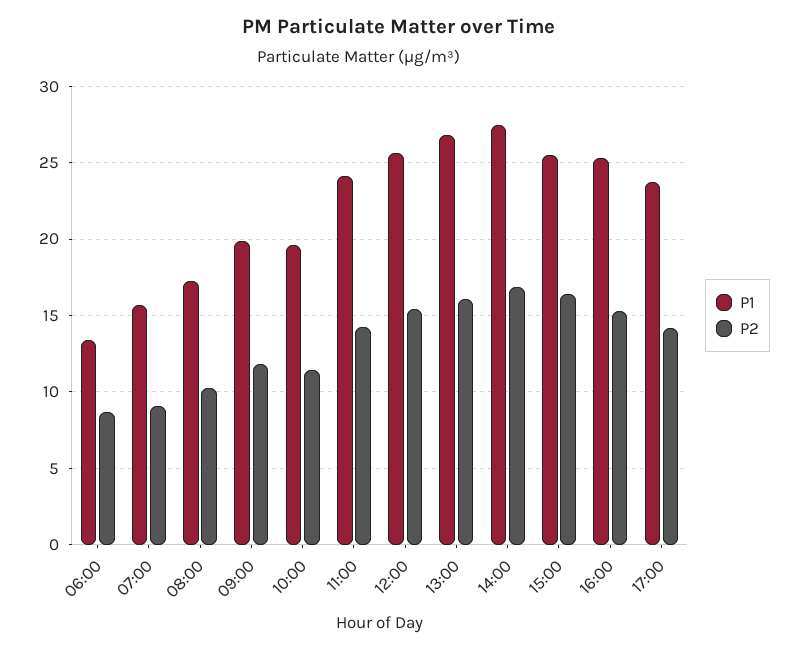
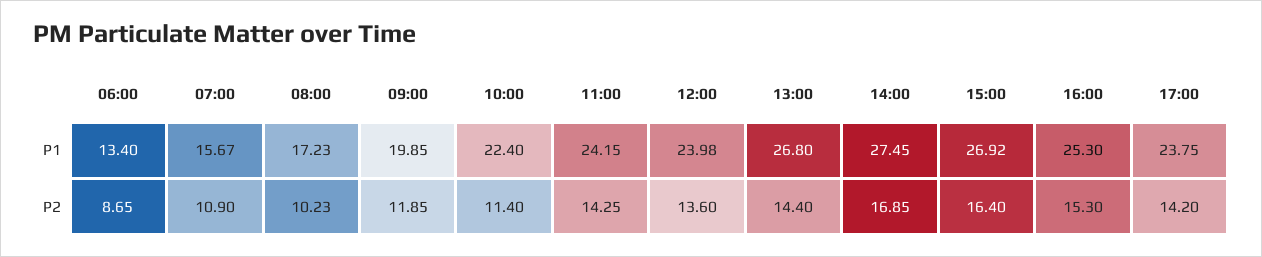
  {
    "P1": {
      "06:00": 13.4,
      "07:00": 15.67,
      "08:00": 17.23,
      "09:00": 19.85,
-     "10:00": 19.5,
+     "10:00": 22.4,
      "11:00": 24.15,
-     "12:00": 25.5,
+     "12:00": 23.98,
      "13:00": 26.8,
      "14:00": 27.45,
-     "15:00": 25.5,
+     "15:00": 26.92,
      "16:00": 25.3,
      "17:00": 23.75
    },
    "P2": {
      "06:00": 8.65,
-     "07:00": 9,
+     "07:00": 10.9,
      "08:00": 10.23,
      "09:00": 11.85,
      "10:00": 11.4,
      "11:00": 14.25,
-     "12:00": 15.5,
+     "12:00": 13.6,
-     "13:00": 16,
+     "13:00": 14.4,
      "14:00": 16.85,
      "15:00": 16.4,
      "16:00": 15.3,
      "17:00": 14.2
    }
  }

